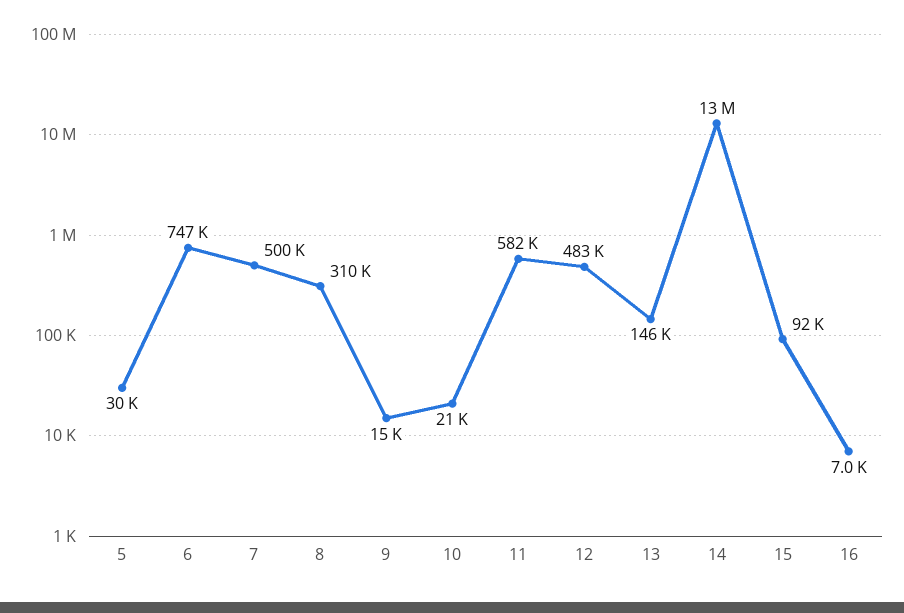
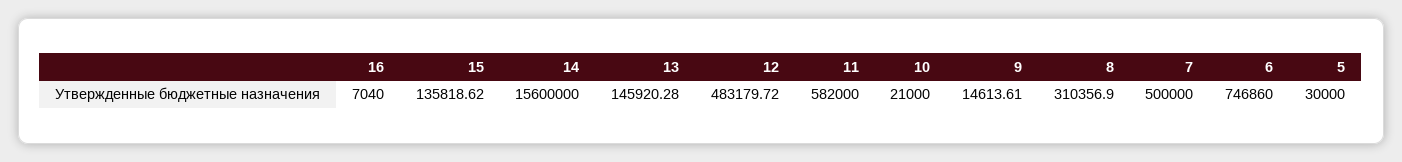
  {
    "5": 30000,
    "6": 746860,
    "7": 500000,
    "8": 310356.9,
    "9": 14613.61,
    "10": 21000,
    "11": 582000,
    "12": 483179.72,
    "13": 145920.28,
-   "14": 13000000,
+   "14": 15600000,
-   "15": 92000,
+   "15": 135818.62,
    "16": 7040
  }

